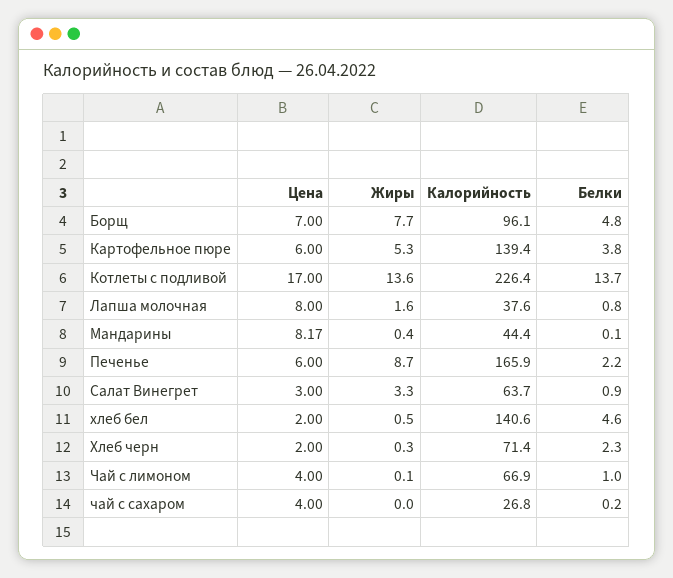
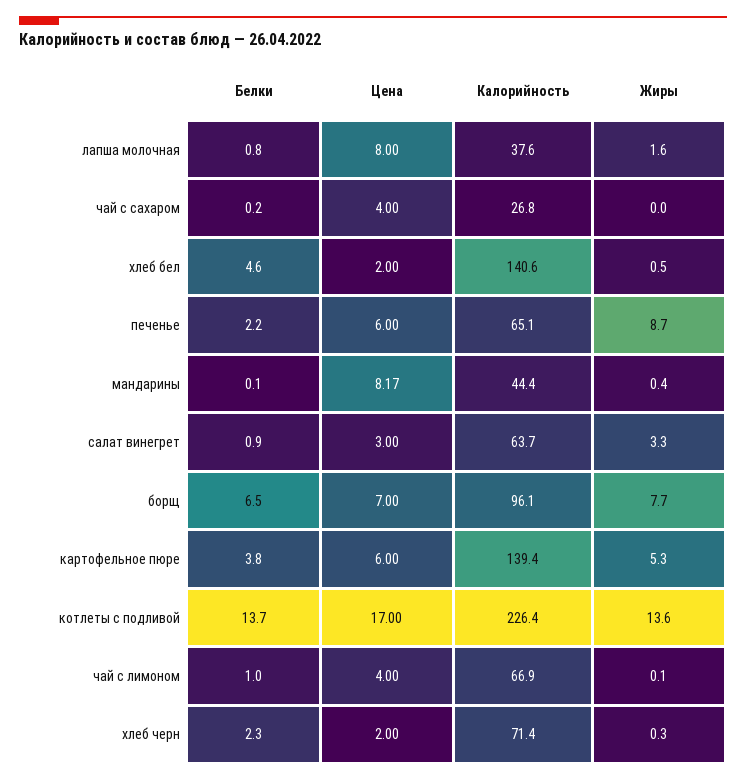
  {
    "Цена": {
      "Борщ": 7,
      "Картофельное пюре": 6,
      "Котлеты с подливой": 17,
      "Лапша молочная": 8,
      "Мандарины": 8.17,
      "Печенье": 6,
      "Салат Винегрет": 3,
      "хлеб бел": 2,
      "Хлеб черн": 2,
      "Чай с лимоном": 4,
      "чай с сахаром": 4
    },
    "Жиры": {
      "Борщ": 7.7,
      "Картофельное пюре": 5.3,
      "Котлеты с подливой": 13.6,
      "Лапша молочная": 1.6,
      "Мандарины": 0.4,
      "Печенье": 8.7,
      "Салат Винегрет": 3.3,
      "хлеб бел": 0.5,
      "Хлеб черн": 0.3,
      "Чай с лимоном": 0.1,
      "чай с сахаром": 0
    },
    "Калорийность": {
      "Борщ": 96.1,
      "Картофельное пюре": 139.4,
      "Котлеты с подливой": 226.4,
      "Лапша молочная": 37.6,
      "Мандарины": 44.4,
-     "Печенье": 165.9,
+     "Печенье": 65.1,
      "Салат Винегрет": 63.7,
      "хлеб бел": 140.6,
      "Хлеб черн": 71.4,
      "Чай с лимоном": 66.9,
      "чай с сахаром": 26.8
    },
    "Белки": {
-     "Борщ": 4.8,
+     "Борщ": 6.5,
      "Картофельное пюре": 3.8,
      "Котлеты с подливой": 13.7,
      "Лапша молочная": 0.8,
      "Мандарины": 0.1,
      "Печенье": 2.2,
      "Салат Винегрет": 0.9,
      "хлеб бел": 4.6,
      "Хлеб черн": 2.3,
      "Чай с лимоном": 1,
      "чай с сахаром": 0.2
    }
  }

